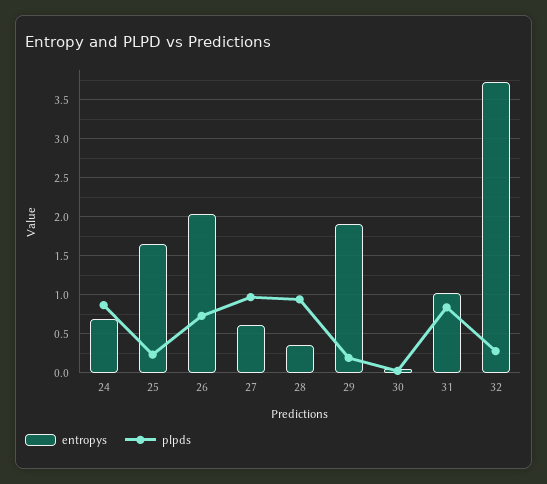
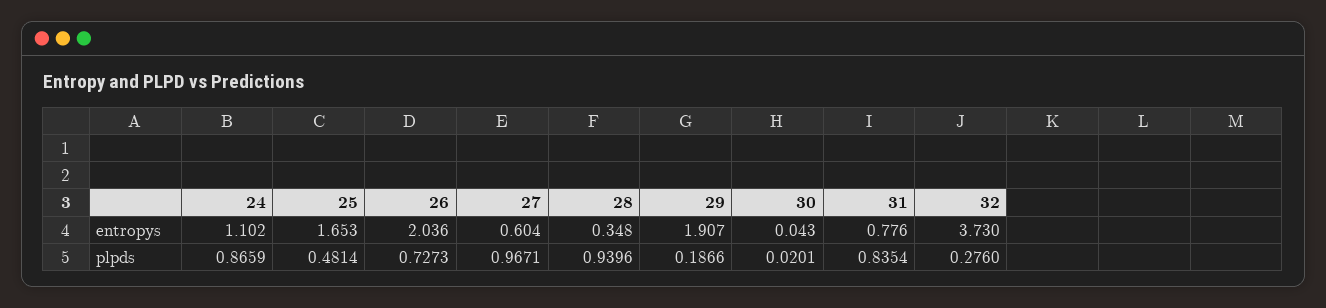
  {
    "entropys": {
-     "24": 0.7,
+     "24": 1.102,
      "25": 1.653,
      "26": 2.036,
      "27": 0.604,
      "28": 0.348,
      "29": 1.907,
      "30": 0.043,
-     "31": 1,
+     "31": 0.776,
      "32": 3.73
    },
    "plpds": {
      "24": 0.8659,
-     "25": 0.2,
+     "25": 0.4814,
      "26": 0.7273,
      "27": 0.9671,
      "28": 0.9396,
      "29": 0.1866,
      "30": 0.0201,
      "31": 0.8354,
      "32": 0.276
    }
  }

